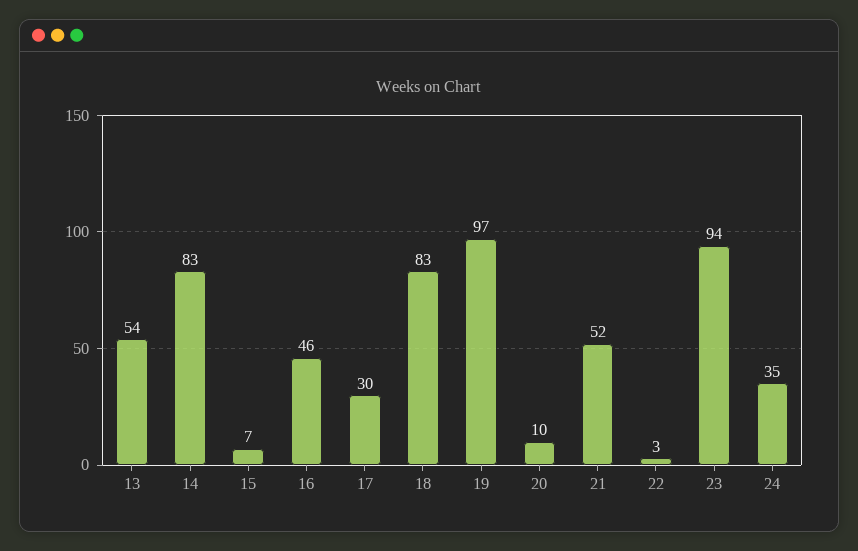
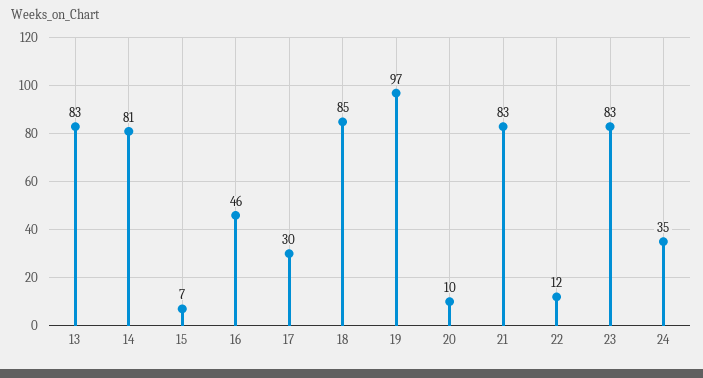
  {
-   "13": 54,
+   "13": 83,
-   "14": 83,
+   "14": 81,
    "15": 7,
    "16": 46,
    "17": 30,
-   "18": 83,
+   "18": 85,
    "19": 97,
    "20": 10,
-   "21": 52,
+   "21": 83,
-   "22": 3,
+   "22": 12,
-   "23": 94,
+   "23": 83,
    "24": 35
  }

